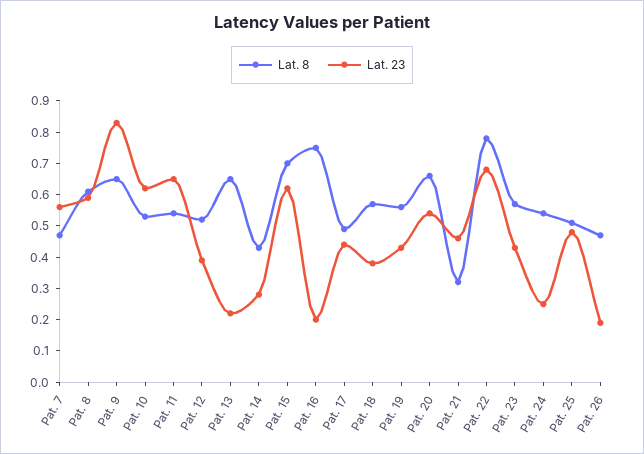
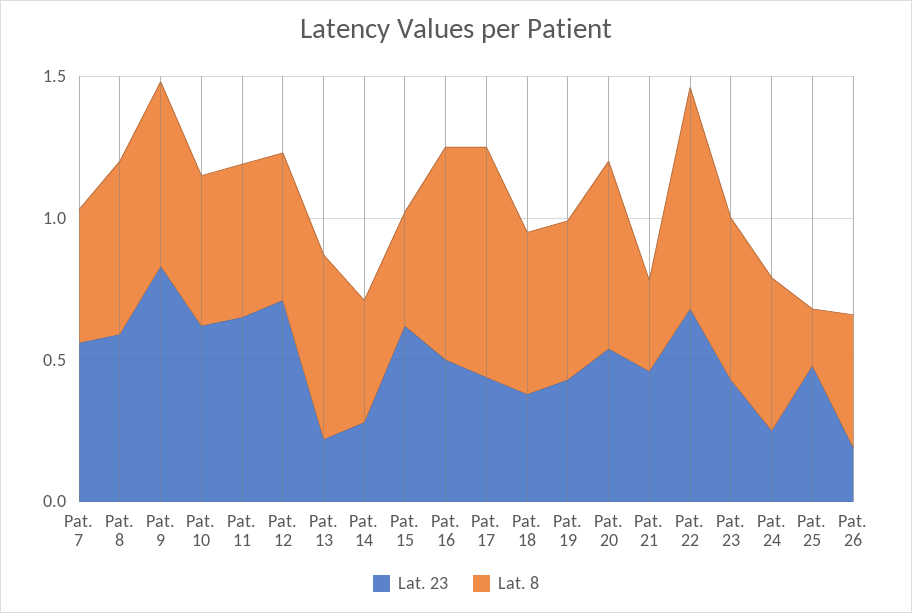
  {
    "Lat. 8": {
      "Pat. 7": 0.45,
      "Pat. 8": 0.6,
      "Pat. 9": 0.65,
      "Pat. 10": 0.55,
      "Pat. 11": 0.55,
      "Pat. 12": 0.5,
      "Pat. 13": 0.65,
      "Pat. 14": 0.45,
-     "Pat. 15": 0.7,
+     "Pat. 15": 0.4,
      "Pat. 16": 0.75,
-     "Pat. 17": 0.5,
+     "Pat. 17": 0.8,
      "Pat. 18": 0.55,
      "Pat. 19": 0.55,
      "Pat. 20": 0.65,
      "Pat. 21": 0.3,
      "Pat. 22": 0.8,
      "Pat. 23": 0.55,
      "Pat. 24": 0.55,
-     "Pat. 25": 0.5,
+     "Pat. 25": 0.2,
      "Pat. 26": 0.45
    },
    "Lat. 23": {
      "Pat. 7": 0.55,
      "Pat. 8": 0.6,
      "Pat. 9": 0.85,
      "Pat. 10": 0.6,
      "Pat. 11": 0.65,
-     "Pat. 12": 0.4,
+     "Pat. 12": 0.7,
      "Pat. 13": 0.2,
      "Pat. 14": 0.3,
      "Pat. 15": 0.6,
-     "Pat. 16": 0.2,
+     "Pat. 16": 0.5,
      "Pat. 17": 0.45,
      "Pat. 18": 0.4,
      "Pat. 19": 0.45,
      "Pat. 20": 0.55,
      "Pat. 21": 0.45,
      "Pat. 22": 0.7,
      "Pat. 23": 0.45,
      "Pat. 24": 0.25,
      "Pat. 25": 0.5,
      "Pat. 26": 0.2
    }
  }

